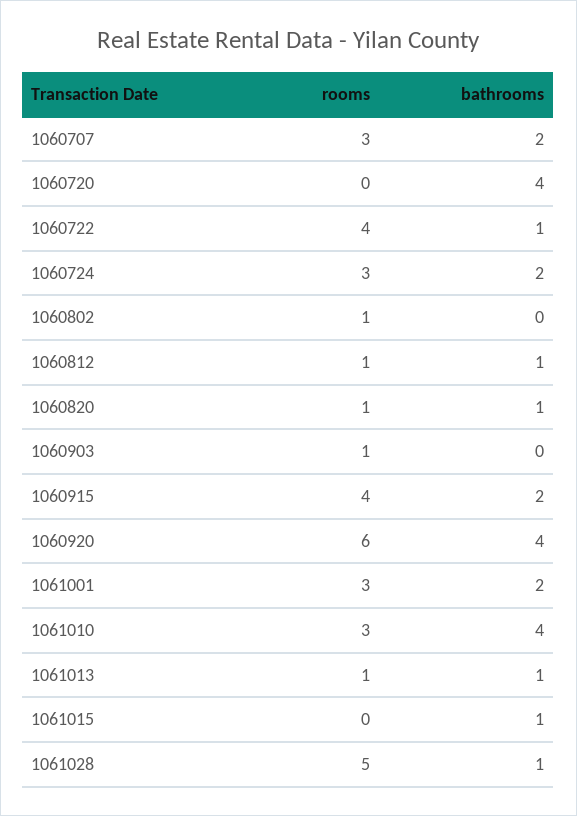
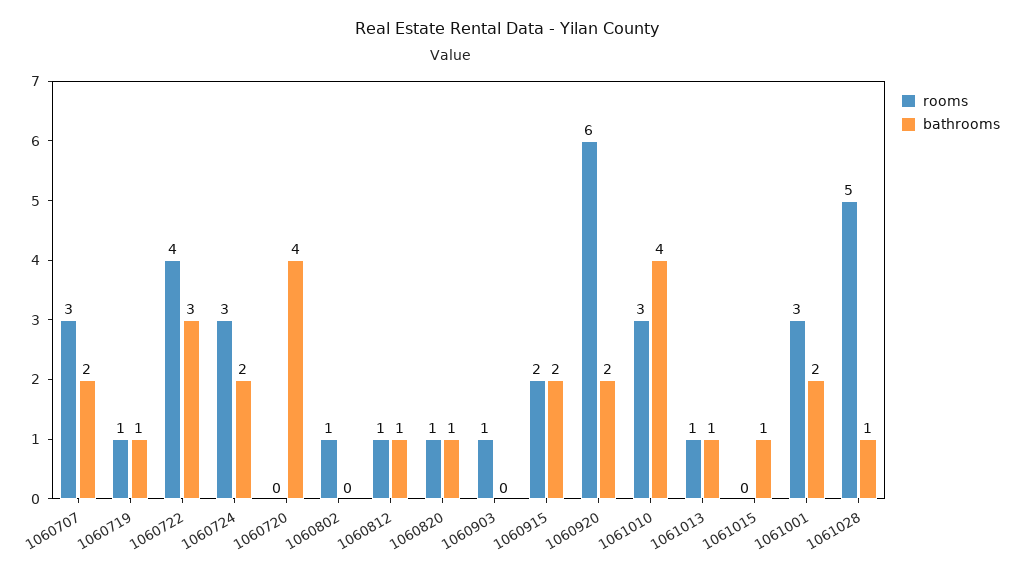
  {
    "rooms": {
      "1060707": 3,
      "1060720": 0,
      "1060722": 4,
      "1060724": 3,
      "1060802": 1,
      "1060812": 1,
      "1060820": 1,
      "1060903": 1,
-     "1060915": 4,
+     "1060915": 2,
      "1060920": 6,
      "1061001": 3,
      "1061010": 3,
      "1061013": 1,
      "1061015": 0,
-     "1061028": 5
+     "1061028": 5,
+     "1060719": 1
    },
    "bathrooms": {
      "1060707": 2,
      "1060720": 4,
-     "1060722": 1,
+     "1060722": 3,
      "1060724": 2,
      "1060802": 0,
      "1060812": 1,
      "1060820": 1,
      "1060903": 0,
      "1060915": 2,
-     "1060920": 4,
+     "1060920": 2,
      "1061001": 2,
      "1061010": 4,
      "1061013": 1,
      "1061015": 1,
-     "1061028": 1
+     "1061028": 1,
+     "1060719": 1
    }
  }

